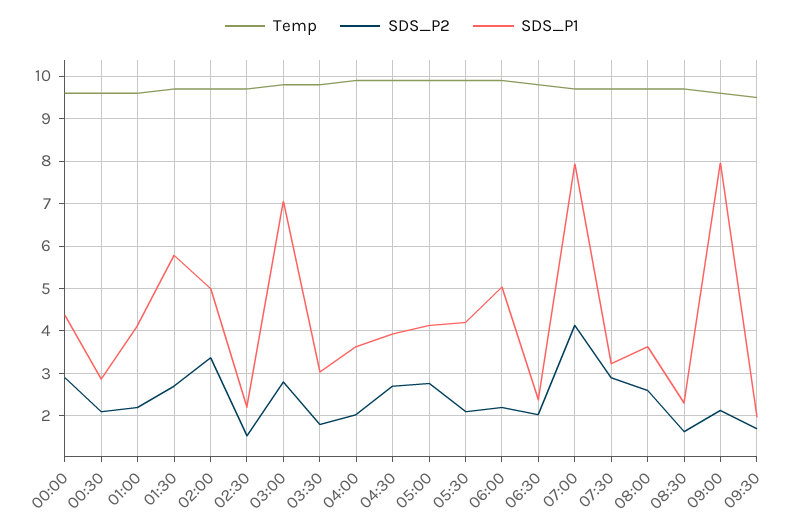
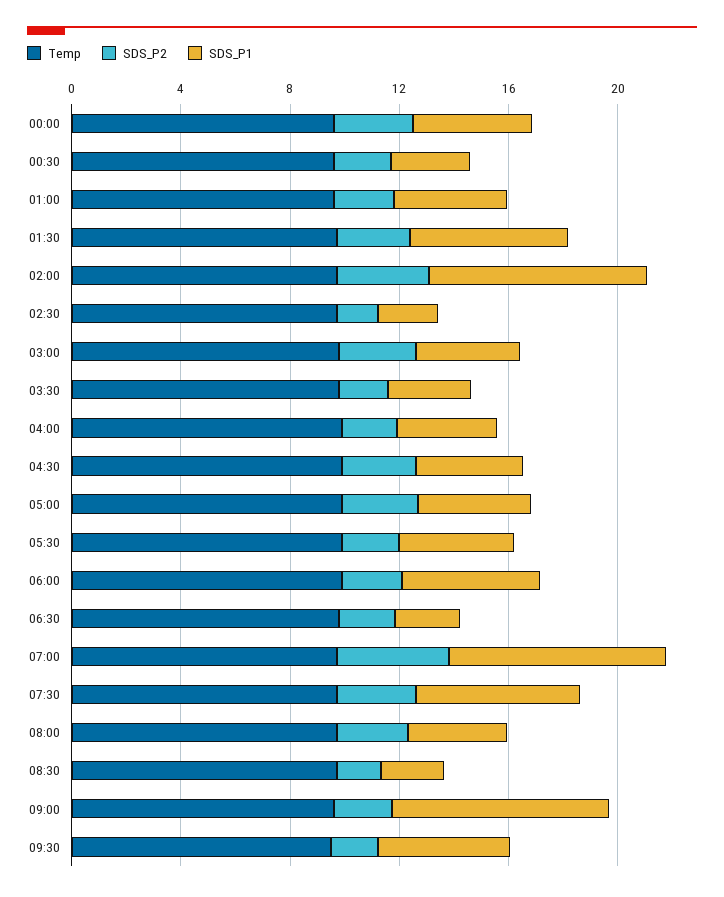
  {
    "Temp": {
      "00:00": 9.6,
      "00:30": 9.6,
      "01:00": 9.6,
      "01:30": 9.8,
      "02:00": 9.8,
      "02:30": 9.8,
      "03:00": 9.8,
      "03:30": 9.8,
      "04:00": 10,
      "04:30": 10,
      "05:00": 10,
      "05:30": 10,
      "06:00": 10,
      "06:30": 9.8,
      "07:00": 9.8,
      "07:30": 9.8,
      "08:00": 9.8,
      "08:30": 9.8,
      "09:00": 9.6,
      "09:30": 9.6
    },
    "SDS_P2": {
      "00:00": 3,
      "00:30": 2.2,
      "01:00": 2.2,
      "01:30": 2.8,
      "02:00": 3.4,
      "02:30": 1.6,
      "03:00": 2.8,
      "03:30": 1.8,
      "04:00": 2,
      "04:30": 2.8,
      "05:00": 2.8,
      "05:30": 2.2,
      "06:00": 2.2,
      "06:30": 2,
      "07:00": 4.2,
      "07:30": 3,
      "08:00": 2.6,
      "08:30": 1.6,
      "09:00": 2.2,
      "09:30": 1.8
    },
    "SDS_P1": {
      "00:00": 4.4,
      "00:30": 2.8,
      "01:00": 4.2,
      "01:30": 5.8,
-     "02:00": 5,
+     "02:00": 8,
      "02:30": 2.2,
-     "03:00": 7,
+     "03:00": 4,
      "03:30": 3,
      "04:00": 3.6,
      "04:30": 4,
      "05:00": 4.2,
      "05:30": 4.2,
      "06:00": 5,
      "06:30": 2.4,
      "07:00": 8,
-     "07:30": 3.2,
+     "07:30": 6,
      "08:00": 3.6,
      "08:30": 2.4,
      "09:00": 8,
-     "09:30": 2
+     "09:30": 5
    }
  }

